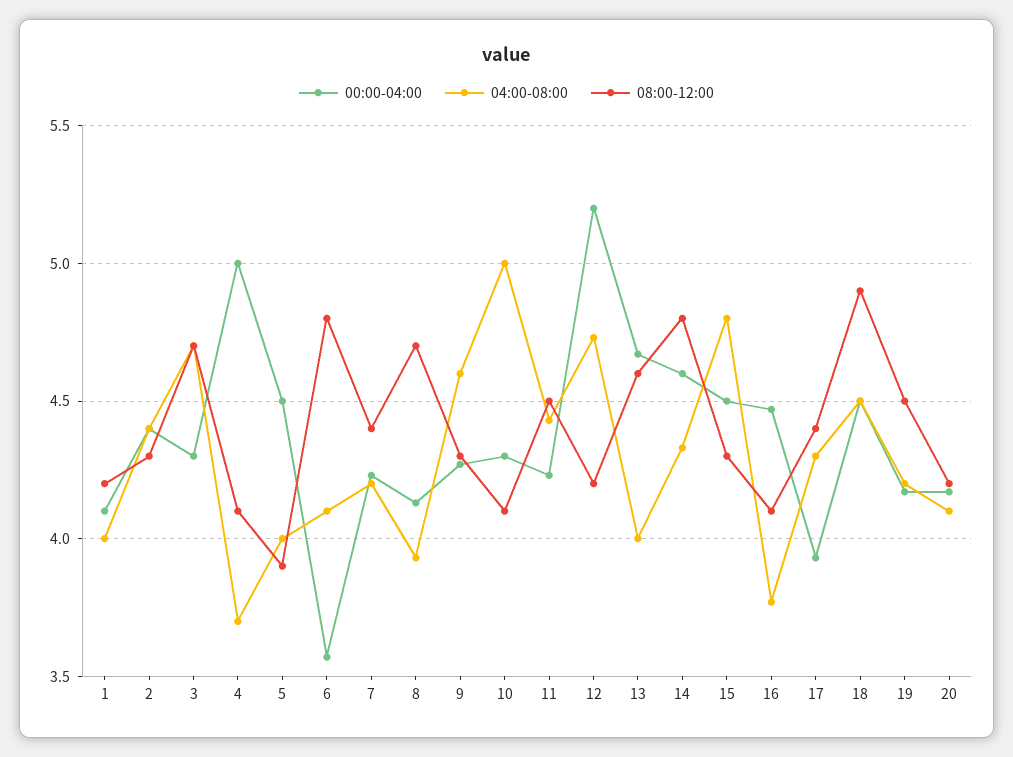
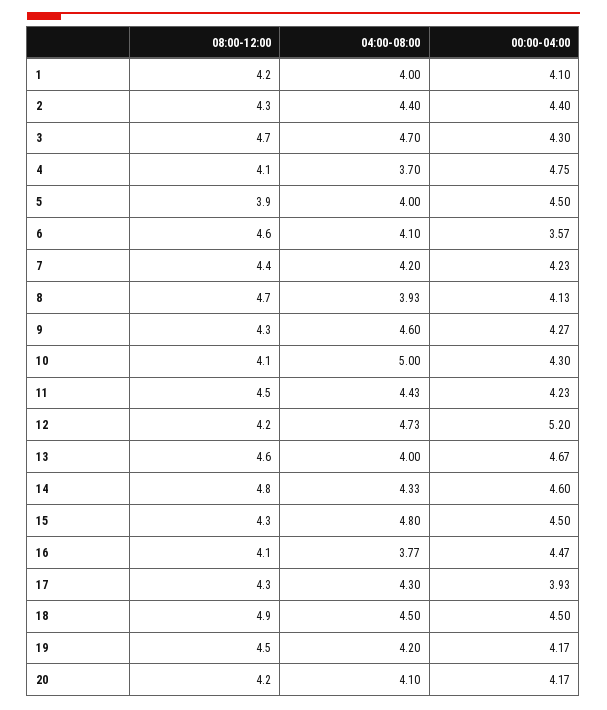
  {
    "00:00-04:00": {
      "1": 4.1,
      "2": 4.4,
      "3": 4.3,
-     "4": 5,
+     "4": 4.75,
      "5": 4.5,
      "6": 3.57,
      "7": 4.23,
      "8": 4.13,
      "9": 4.27,
      "10": 4.3,
      "11": 4.23,
      "12": 5.2,
      "13": 4.67,
      "14": 4.6,
      "15": 4.5,
      "16": 4.47,
      "17": 3.93,
      "18": 4.5,
      "19": 4.17,
      "20": 4.17
    },
    "04:00-08:00": {
      "1": 4,
      "2": 4.4,
      "3": 4.7,
      "4": 3.7,
      "5": 4,
      "6": 4.1,
      "7": 4.2,
      "8": 3.93,
      "9": 4.6,
      "10": 5,
      "11": 4.43,
      "12": 4.73,
      "13": 4,
      "14": 4.33,
      "15": 4.8,
      "16": 3.77,
      "17": 4.3,
      "18": 4.5,
      "19": 4.2,
      "20": 4.1
    },
    "08:00-12:00": {
      "1": 4.2,
      "2": 4.3,
      "3": 4.7,
      "4": 4.1,
      "5": 3.9,
-     "6": 4.8,
+     "6": 4.6,
      "7": 4.4,
      "8": 4.7,
      "9": 4.3,
      "10": 4.1,
      "11": 4.5,
      "12": 4.2,
      "13": 4.6,
      "14": 4.8,
      "15": 4.3,
      "16": 4.1,
-     "17": 4.4,
+     "17": 4.3,
      "18": 4.9,
      "19": 4.5,
      "20": 4.2
    }
  }

